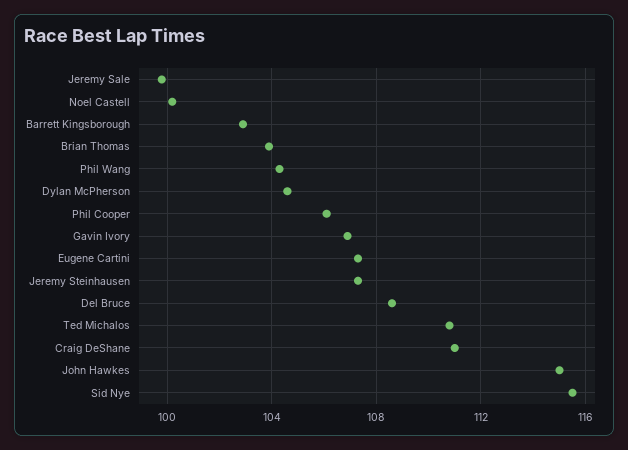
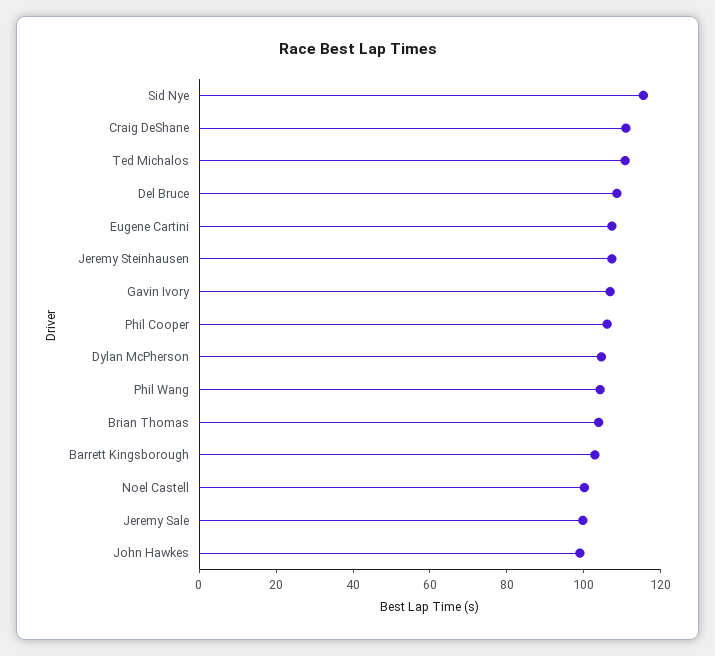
  {
    "Jeremy Sale": 100,
    "Noel Castell": 100,
    "Barrett Kingsborough": 103,
    "Brian Thomas": 104,
    "Phil Wang": 104.5,
    "Dylan McPherson": 104.5,
    "Phil Cooper": 106,
    "Gavin Ivory": 107,
    "Eugene Cartini": 107.5,
    "Jeremy Steinhausen": 107.5,
    "Del Bruce": 108.5,
    "Ted Michalos": 111,
    "Craig DeShane": 111,
-   "John Hawkes": 115,
+   "John Hawkes": 100,
    "Sid Nye": 115.5
  }

